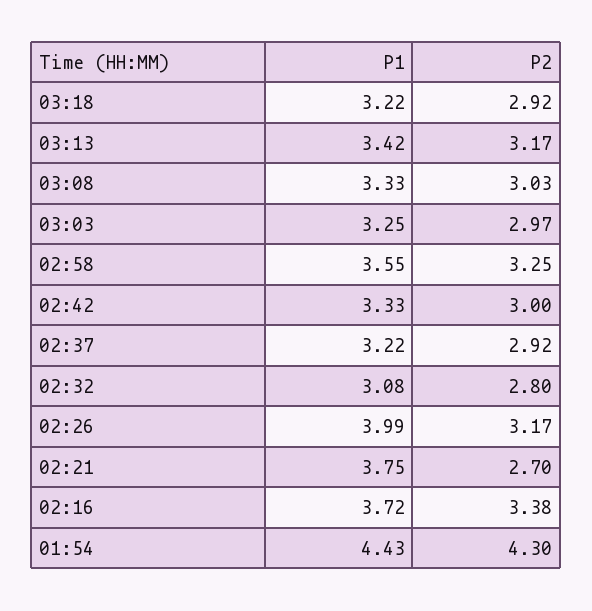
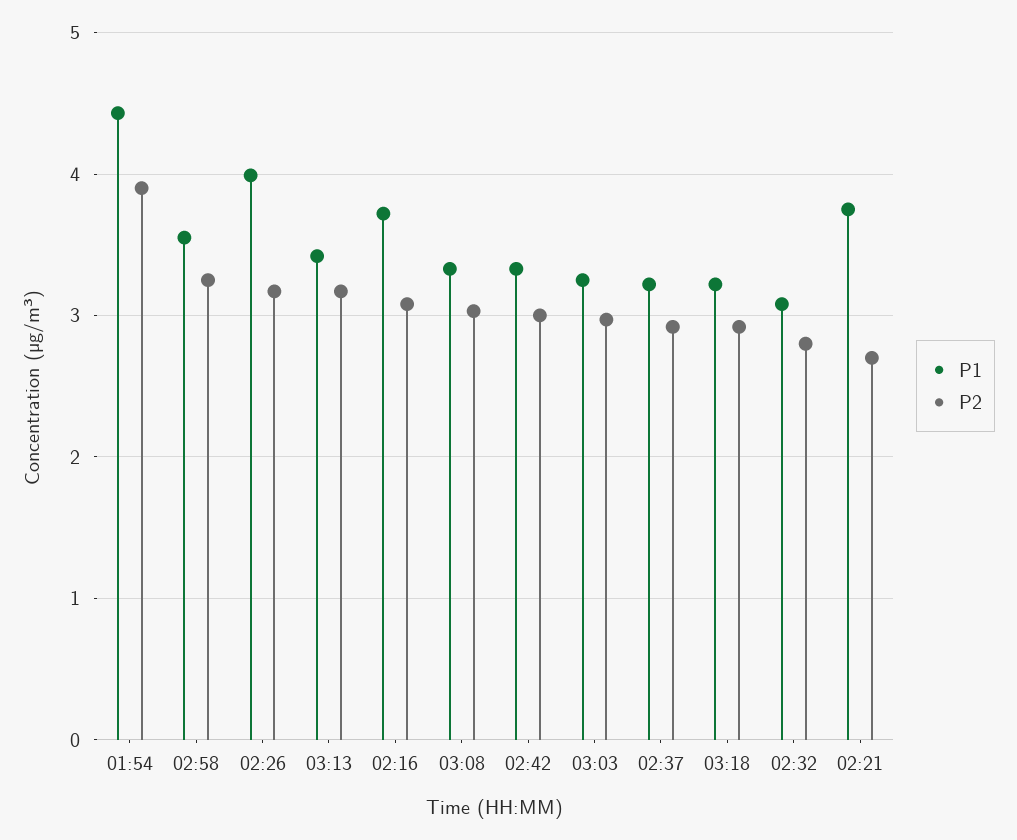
  {
    "P1": {
      "03:18": 3.22,
      "03:13": 3.42,
      "03:08": 3.33,
      "03:03": 3.25,
      "02:58": 3.55,
      "02:42": 3.33,
      "02:37": 3.22,
      "02:32": 3.08,
      "02:26": 3.99,
      "02:21": 3.75,
      "02:16": 3.72,
      "01:54": 4.43
    },
    "P2": {
      "03:18": 2.92,
      "03:13": 3.17,
      "03:08": 3.03,
      "03:03": 2.97,
      "02:58": 3.25,
      "02:42": 3,
      "02:37": 2.92,
      "02:32": 2.8,
      "02:26": 3.17,
      "02:21": 2.7,
-     "02:16": 3.38,
+     "02:16": 3.1,
-     "01:54": 4.3
+     "01:54": 3.9
    }
  }

